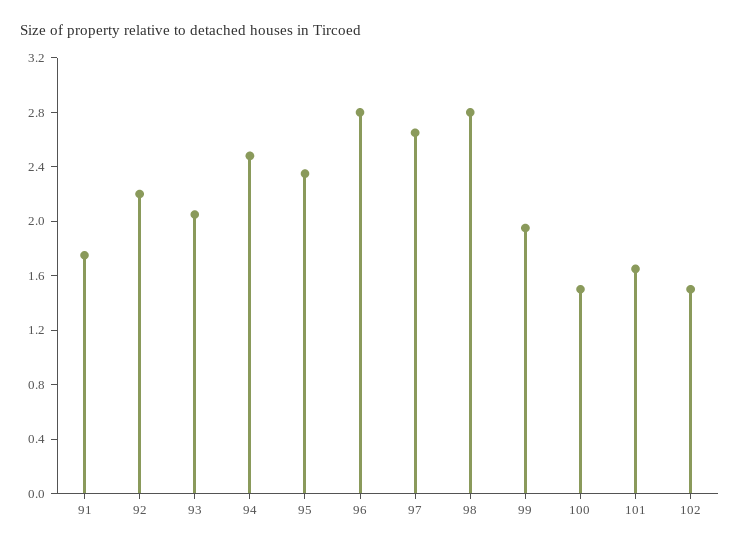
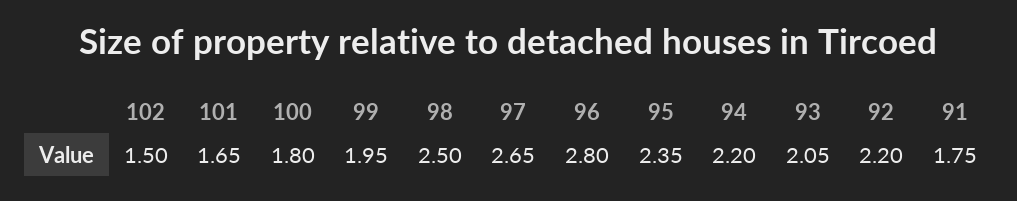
  {
    "91": 1.75,
    "92": 2.2,
    "93": 2.05,
-   "94": 2.5,
+   "94": 2.2,
    "95": 2.35,
    "96": 2.8,
    "97": 2.65,
-   "98": 2.8,
+   "98": 2.5,
    "99": 1.95,
-   "100": 1.5,
+   "100": 1.8,
    "101": 1.65,
    "102": 1.5
  }

